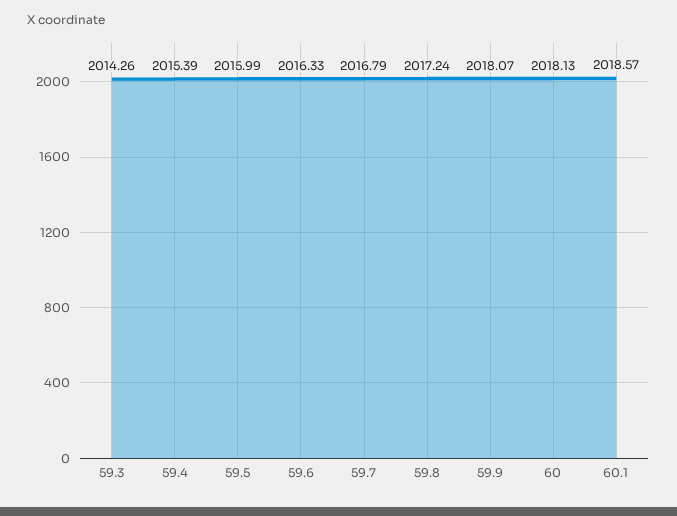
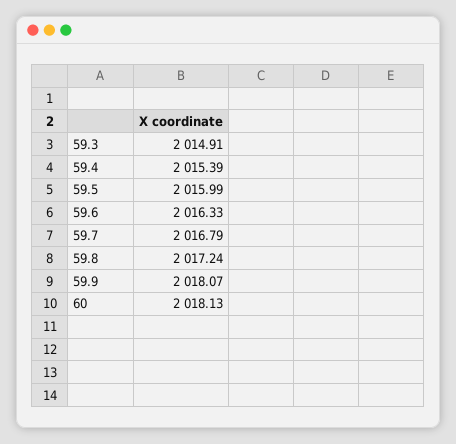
  {
-   "59.3": 2014.26,
+   "59.3": 2014.91,
    "59.4": 2015.39,
    "59.5": 2015.99,
    "59.6": 2016.33,
    "59.7": 2016.79,
    "59.8": 2017.24,
    "59.9": 2018.07,
-   "60": 2018.13,
+   "60": 2018.13
-   "60.1": 2018.57
  }

